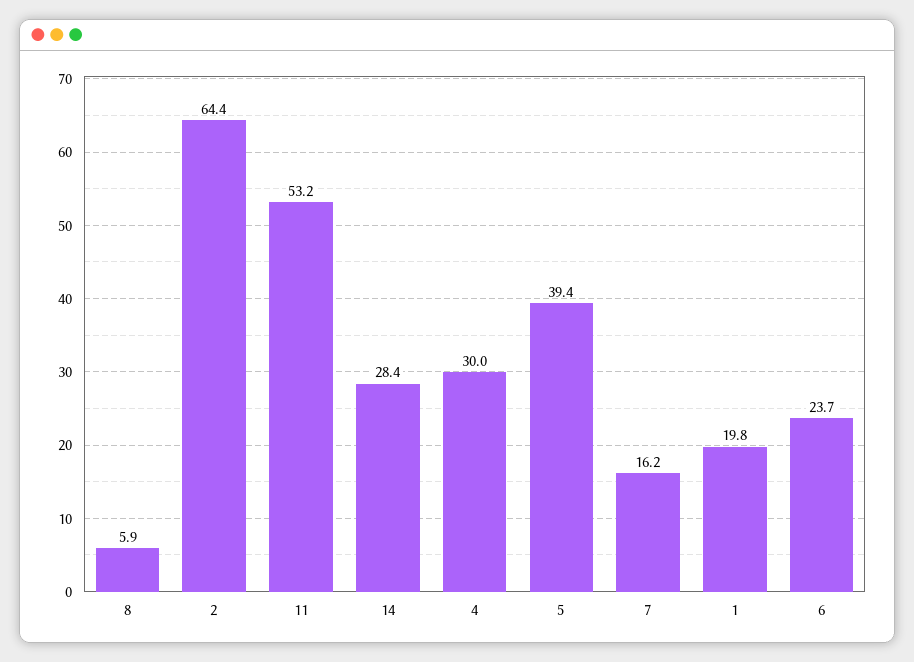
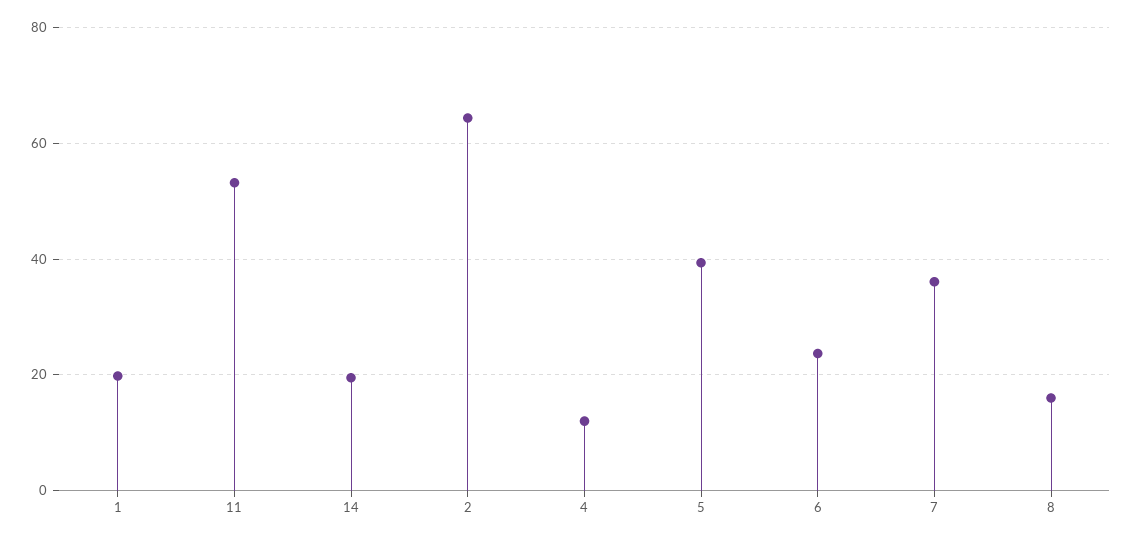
  {
-   "8": 5.9,
+   "8": 16,
    "2": 64.4,
    "11": 53.2,
-   "14": 28.4,
+   "14": 20,
-   "4": 30,
+   "4": 12,
    "5": 39.4,
-   "7": 16.2,
+   "7": 36,
    "1": 19.8,
    "6": 23.7
  }

